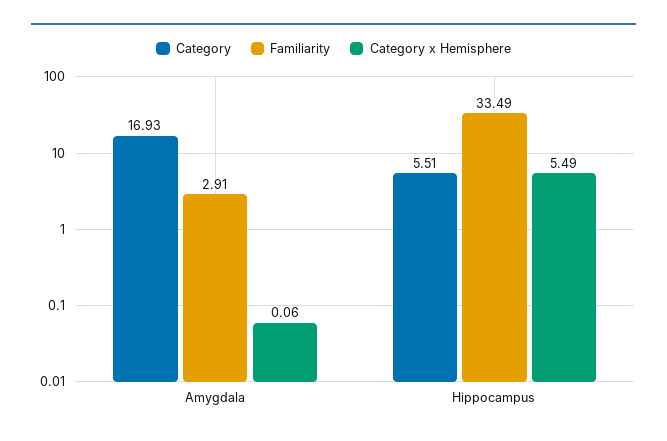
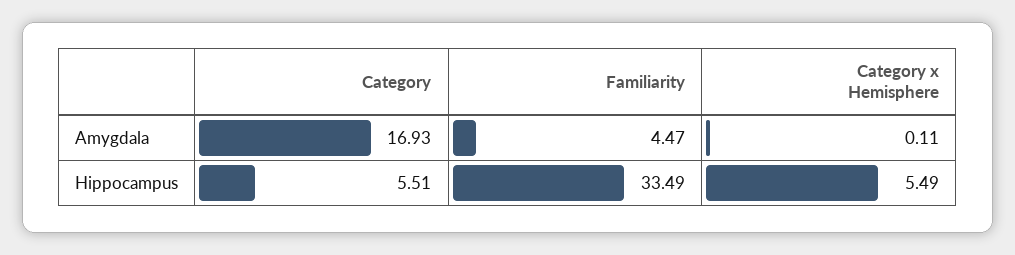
  {
    "Category": {
      "Amygdala": 16.93,
      "Hippocampus": 5.51
    },
    "Familiarity": {
-     "Amygdala": 2.91,
+     "Amygdala": 4.47,
      "Hippocampus": 33.49
    },
    "Category x Hemisphere": {
-     "Amygdala": 0.06,
+     "Amygdala": 0.11,
      "Hippocampus": 5.49
    }
  }

